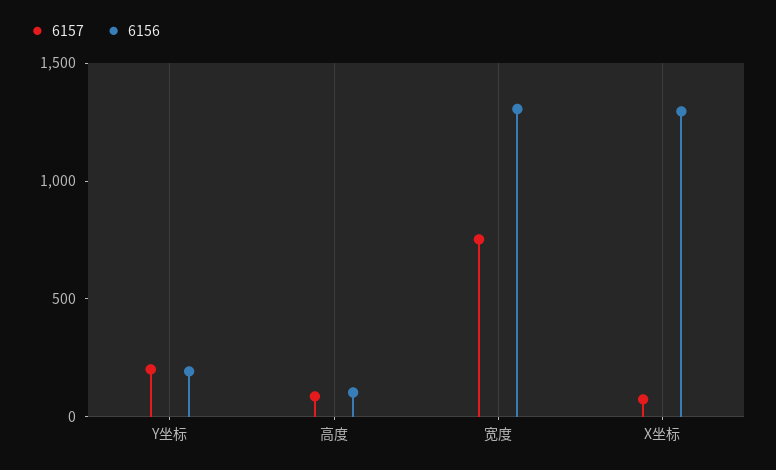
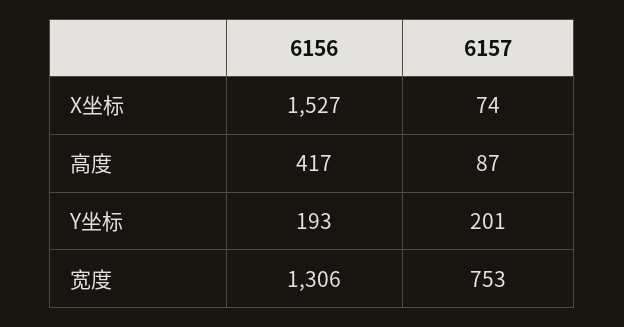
  {
    "6157": {
      "Y坐标": 201,
      "高度": 87,
      "宽度": 753,
      "X坐标": 74
    },
    "6156": {
      "Y坐标": 193,
-     "高度": 100,
+     "高度": 417,
      "宽度": 1306,
-     "X坐标": 1300
+     "X坐标": 1527
    }
  }

